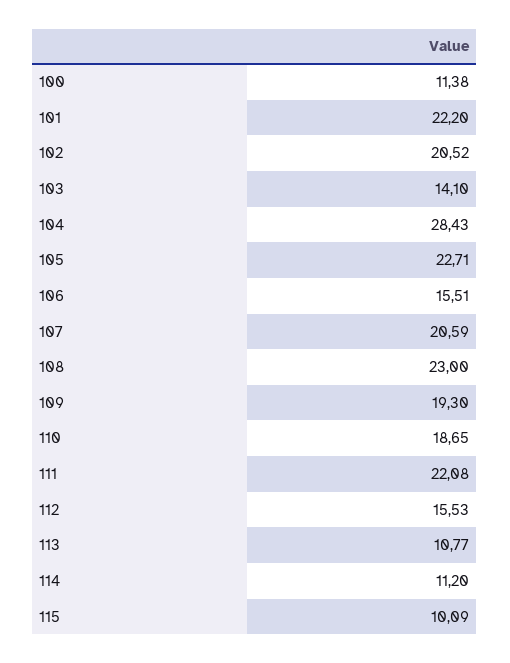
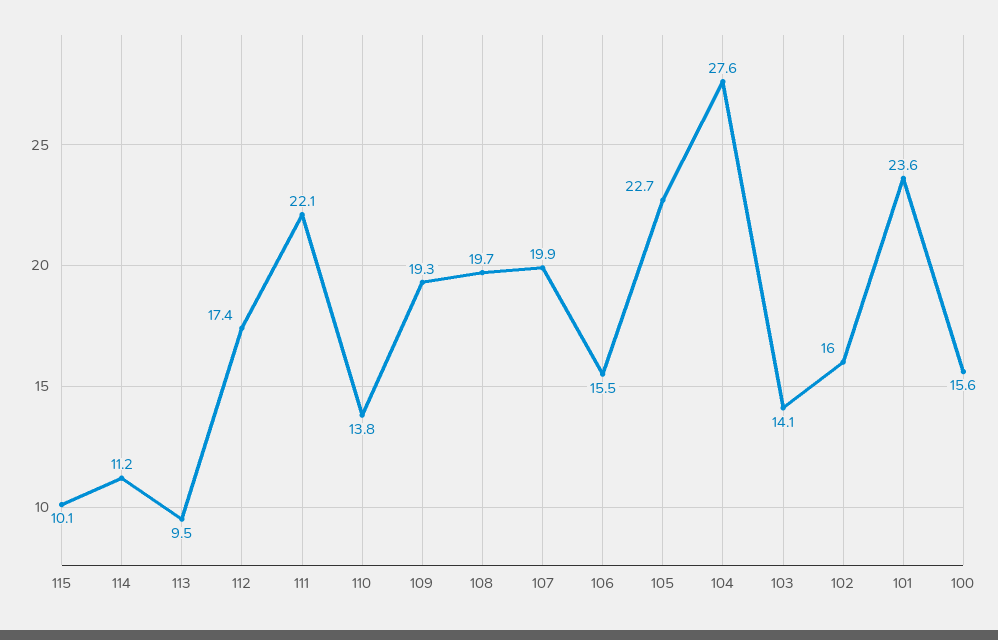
  {
-   "100": 11.38,
+   "100": 15.6,
-   "101": 22.2,
+   "101": 23.6,
-   "102": 20.52,
+   "102": 16,
    "103": 14.1,
-   "104": 28.43,
+   "104": 27.6,
    "105": 22.71,
    "106": 15.51,
-   "107": 20.59,
+   "107": 19.9,
-   "108": 23,
+   "108": 19.7,
    "109": 19.3,
-   "110": 18.65,
+   "110": 13.8,
    "111": 22.08,
-   "112": 15.53,
+   "112": 17.4,
-   "113": 10.77,
+   "113": 9.5,
    "114": 11.2,
    "115": 10.09
  }

